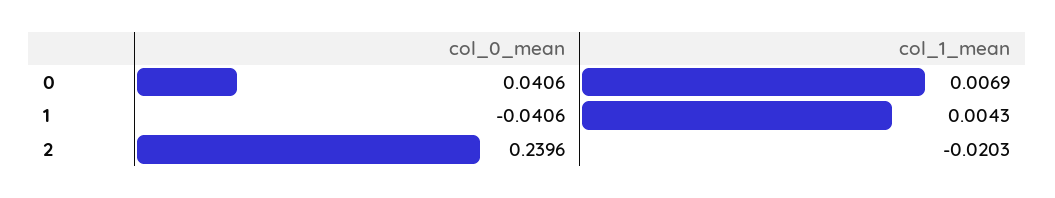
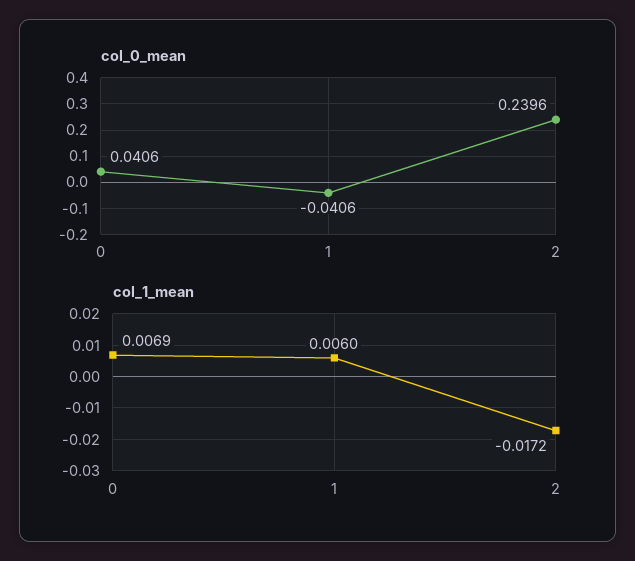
  {
    "col_0_mean": {
      "0": 0.0406,
      "1": -0.0406,
      "2": 0.2396
    },
    "col_1_mean": {
      "0": 0.0069,
-     "1": 0.0043,
+     "1": 0.006,
-     "2": -0.0203
+     "2": -0.0172
    }
  }

